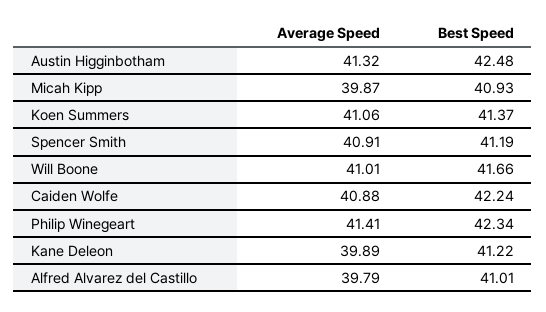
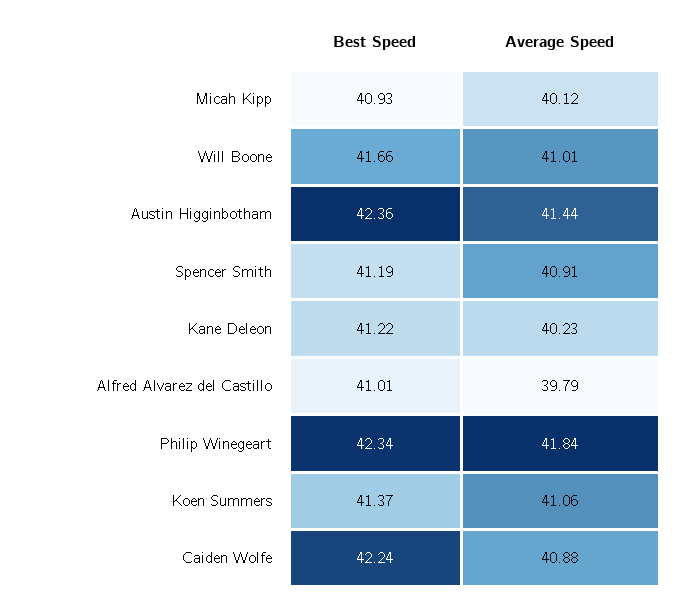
  {
    "Average Speed": {
-     "Austin Higginbotham": 41.32,
+     "Austin Higginbotham": 41.44,
-     "Micah Kipp": 39.87,
+     "Micah Kipp": 40.12,
      "Koen Summers": 41.06,
      "Spencer Smith": 40.91,
      "Will Boone": 41.01,
      "Caiden Wolfe": 40.88,
-     "Philip Winegeart": 41.41,
+     "Philip Winegeart": 41.84,
-     "Kane Deleon": 39.89,
+     "Kane Deleon": 40.23,
      "Alfred Alvarez del Castillo": 39.79
    },
    "Best Speed": {
-     "Austin Higginbotham": 42.48,
+     "Austin Higginbotham": 42.36,
      "Micah Kipp": 40.93,
      "Koen Summers": 41.37,
      "Spencer Smith": 41.19,
      "Will Boone": 41.66,
      "Caiden Wolfe": 42.24,
      "Philip Winegeart": 42.34,
      "Kane Deleon": 41.22,
      "Alfred Alvarez del Castillo": 41.01
    }
  }

